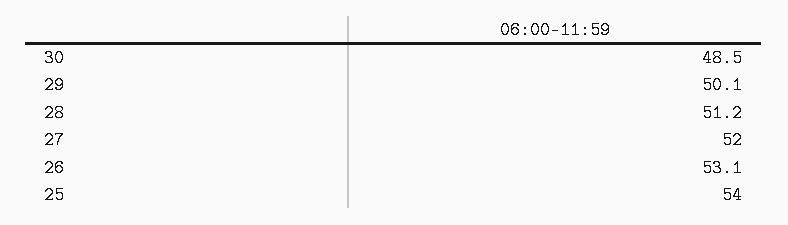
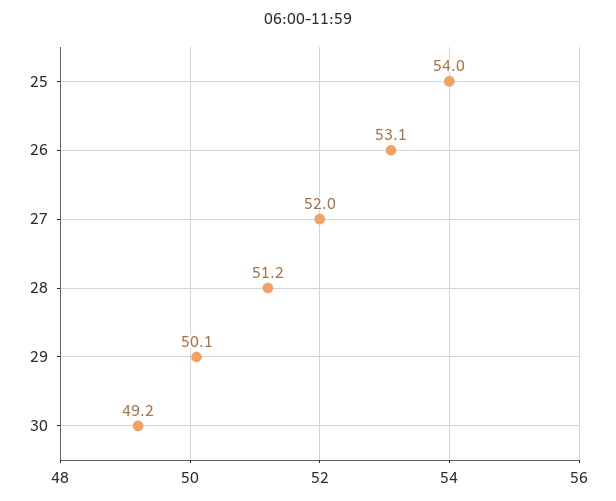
  {
-   "30": 48.5,
+   "30": 49.2,
    "29": 50.1,
    "28": 51.2,
    "27": 52,
    "26": 53.1,
    "25": 54
  }

